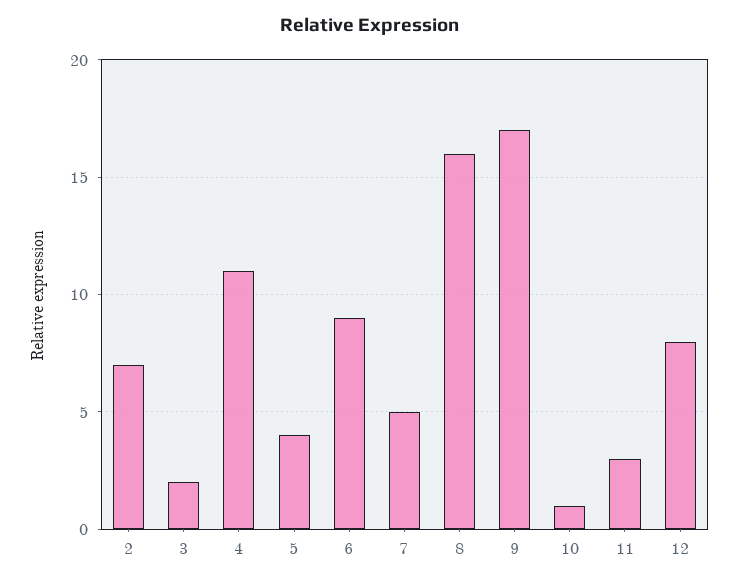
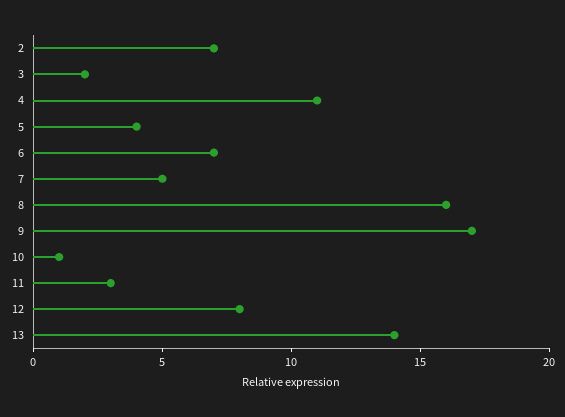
  {
    "2": 7,
    "3": 2,
    "4": 11,
    "5": 4,
-   "6": 9,
+   "6": 7,
    "7": 5,
    "8": 16,
    "9": 17,
    "10": 1,
    "11": 3,
-   "12": 8
+   "12": 8,
+   "13": 14
  }

